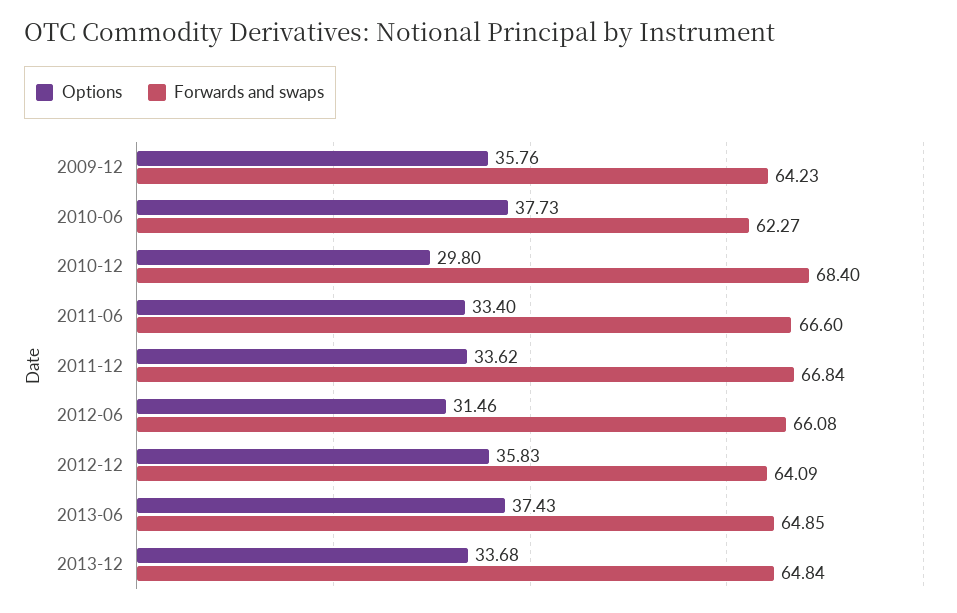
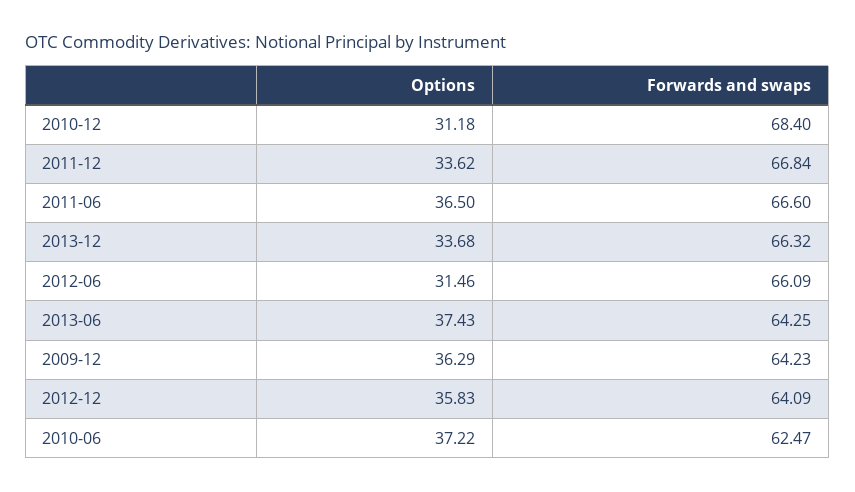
  {
    "Options": {
-     "2009-12": 35.76,
+     "2009-12": 36.29,
-     "2010-06": 37.73,
+     "2010-06": 37.22,
-     "2010-12": 29.8,
+     "2010-12": 31.18,
-     "2011-06": 33.4,
+     "2011-06": 36.5,
      "2011-12": 33.62,
      "2012-06": 31.46,
      "2012-12": 35.83,
      "2013-06": 37.43,
      "2013-12": 33.68
    },
    "Forwards and swaps": {
      "2009-12": 64.23,
-     "2010-06": 62.27,
+     "2010-06": 62.47,
      "2010-12": 68.4,
      "2011-06": 66.6,
      "2011-12": 66.84,
-     "2012-06": 66.08,
+     "2012-06": 66.09,
      "2012-12": 64.09,
-     "2013-06": 64.85,
+     "2013-06": 64.25,
-     "2013-12": 64.84
+     "2013-12": 66.32
    }
  }

